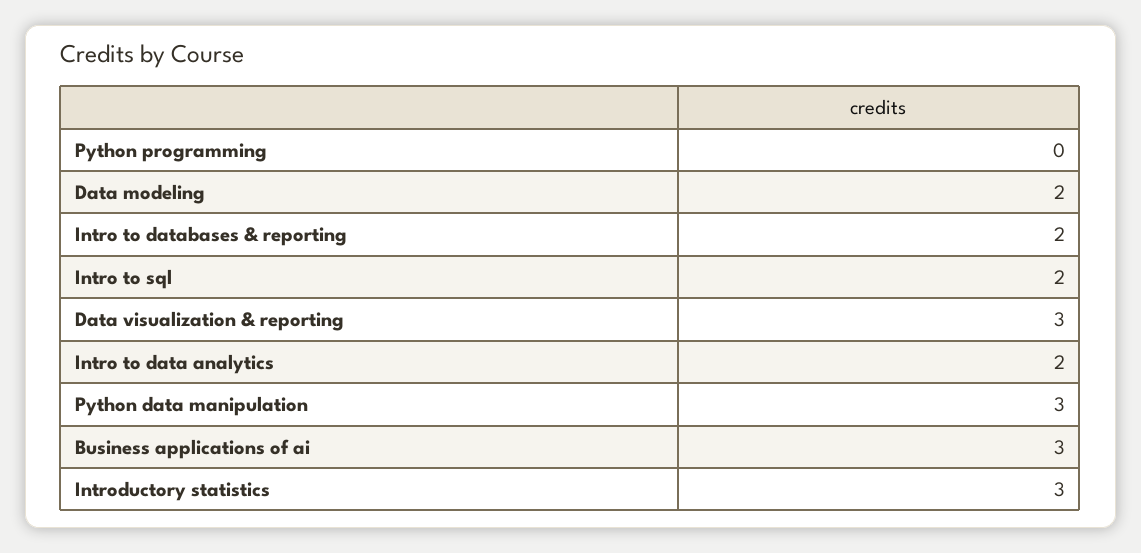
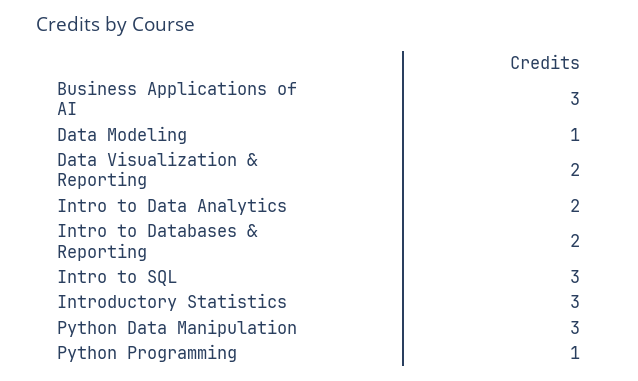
  {
-   "Python programming": 0,
+   "Python programming": 1,
-   "Data modeling": 2,
+   "Data modeling": 1,
    "Intro to databases & reporting": 2,
-   "Intro to sql": 2,
+   "Intro to sql": 3,
-   "Data visualization & reporting": 3,
+   "Data visualization & reporting": 2,
    "Intro to data analytics": 2,
    "Python data manipulation": 3,
    "Business applications of ai": 3,
    "Introductory statistics": 3
  }

